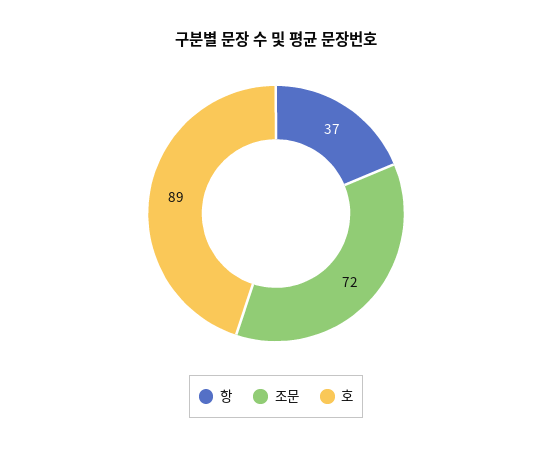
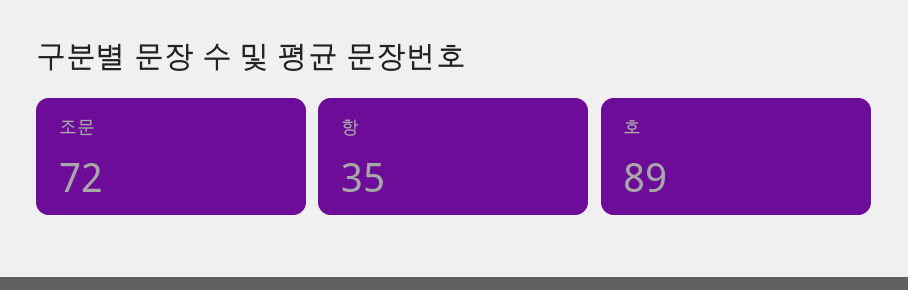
  {
-   "항": 37,
+   "항": 35,
    "조문": 72,
    "호": 89
  }

